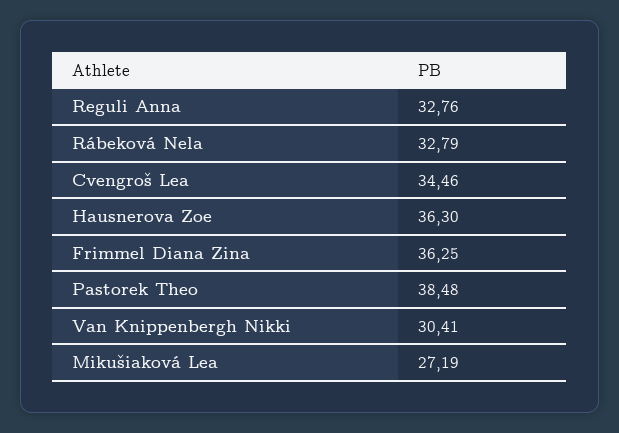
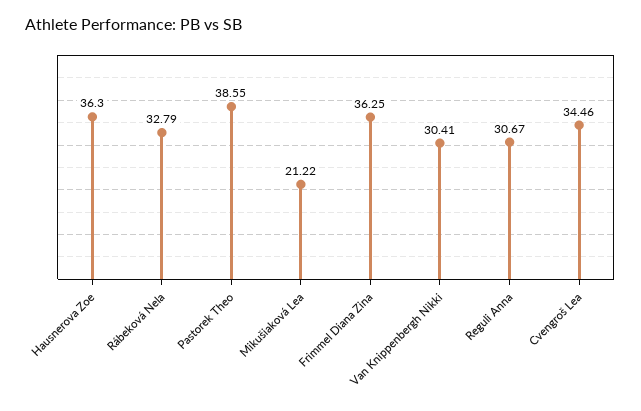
  {
-   "Reguli Anna": 32.76,
+   "Reguli Anna": 30.67,
    "Rábeková Nela": 32.79,
    "Cvengroš Lea": 34.46,
    "Hausnerova Zoe": 36.3,
    "Frimmel Diana Zina": 36.25,
-   "Pastorek Theo": 38.48,
+   "Pastorek Theo": 38.55,
    "Van Knippenbergh Nikki": 30.41,
-   "Mikušiaková Lea": 27.19
+   "Mikušiaková Lea": 21.22
  }

